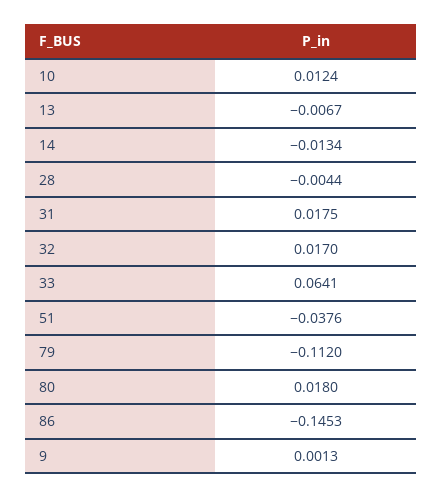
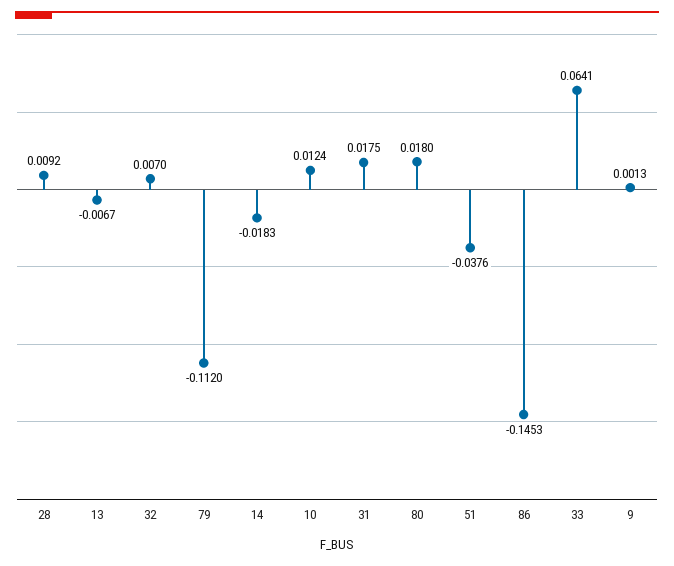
  {
    "10": 0.0124,
    "13": -0.0067,
-   "14": -0.0134,
+   "14": -0.0183,
-   "28": -0.0044,
+   "28": 0.0092,
    "31": 0.0175,
-   "32": 0.017,
+   "32": 0.007,
    "33": 0.0641,
    "51": -0.0376,
    "79": -0.112,
    "80": 0.018,
    "86": -0.1453,
    "9": 0.0013
  }

